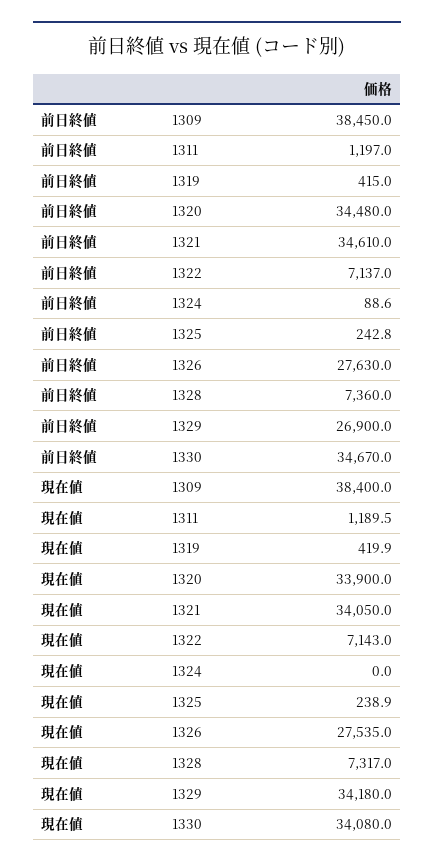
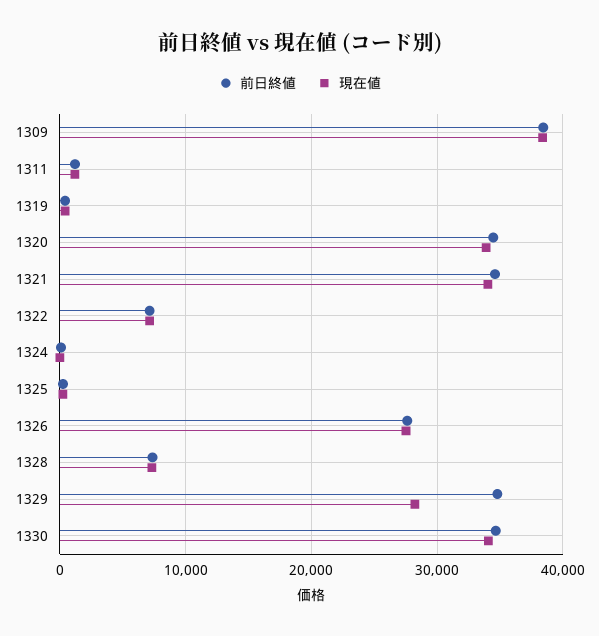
  {
    "前日終値": {
      "1309": 38450,
      "1311": 1197,
      "1319": 415,
      "1320": 34480,
      "1321": 34610,
      "1322": 7137,
      "1324": 88.6,
      "1325": 242.8,
      "1326": 27630,
      "1328": 7360,
-     "1329": 26900,
+     "1329": 35000,
      "1330": 34670
    },
    "現在値": {
      "1309": 38400,
      "1311": 1189.5,
      "1319": 419.9,
      "1320": 33900,
      "1321": 34050,
      "1322": 7143,
      "1324": 0,
      "1325": 238.9,
      "1326": 27535,
      "1328": 7317,
-     "1329": 34180,
+     "1329": 28000,
      "1330": 34080
    }
  }

